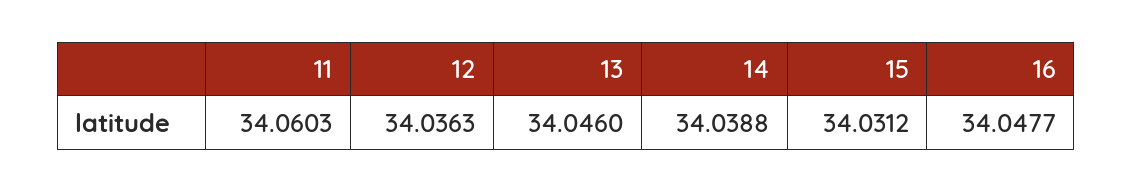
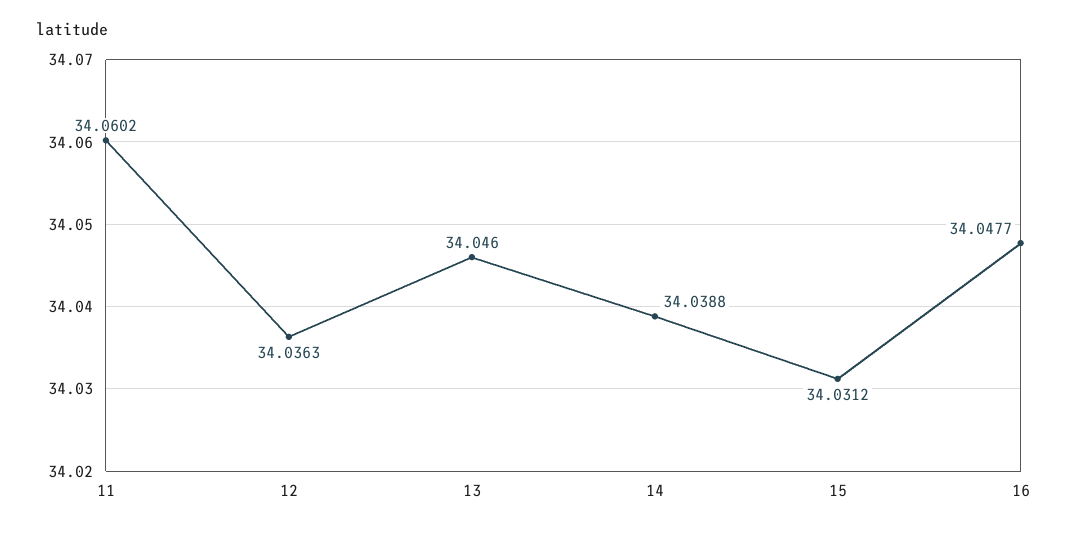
  {
-   "11": 34.0603,
+   "11": 34.0602,
    "12": 34.0363,
    "13": 34.046,
    "14": 34.0388,
    "15": 34.0312,
    "16": 34.0477
  }

